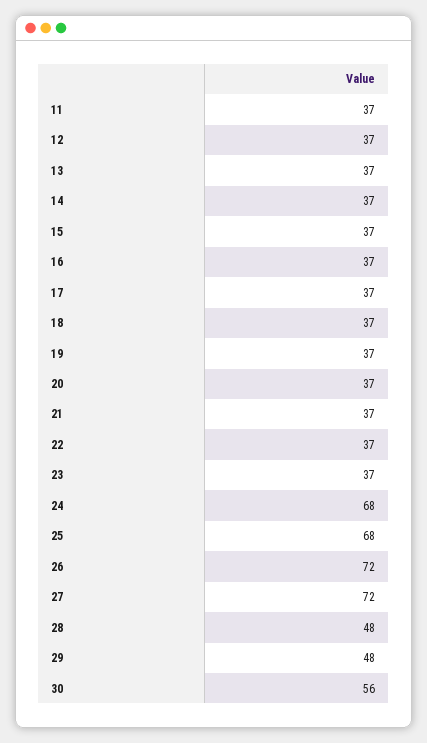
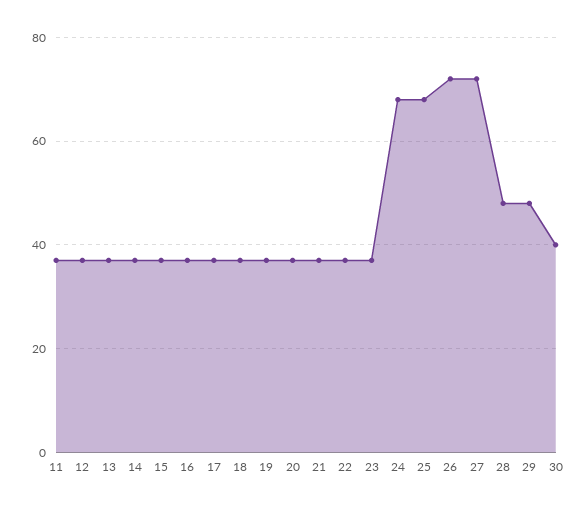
  {
    "11": 37,
    "12": 37,
    "13": 37,
    "14": 37,
    "15": 37,
    "16": 37,
    "17": 37,
    "18": 37,
    "19": 37,
    "20": 37,
    "21": 37,
    "22": 37,
    "23": 37,
    "24": 68,
    "25": 68,
    "26": 72,
    "27": 72,
    "28": 48,
    "29": 48,
-   "30": 56
+   "30": 40
  }

